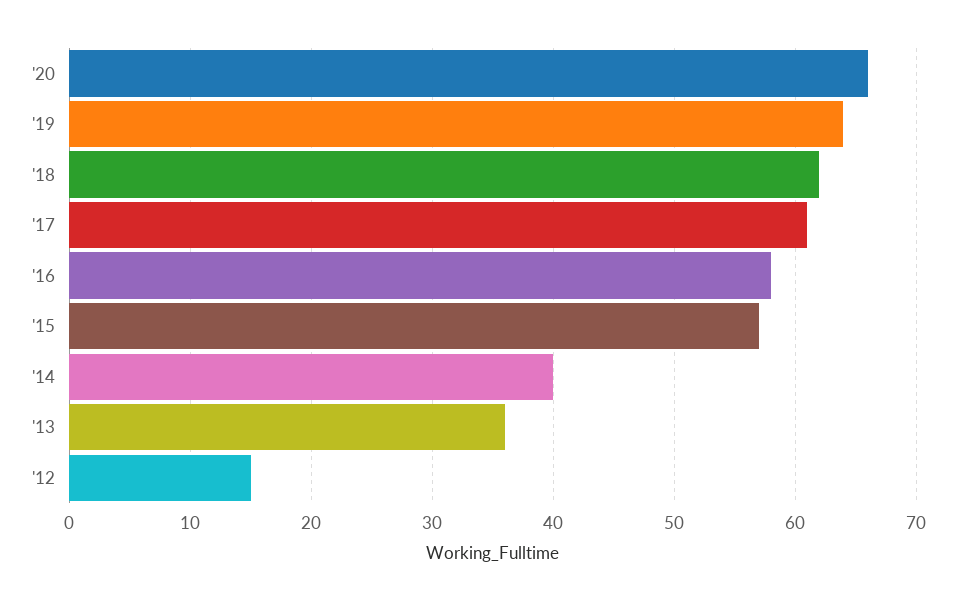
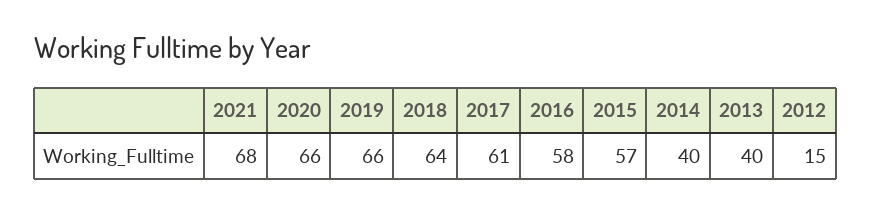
  {
    "'20": 66,
-   "'19": 64,
+   "'19": 66,
-   "'18": 62,
+   "'18": 64,
    "'17": 61,
    "'16": 58,
    "'15": 57,
    "'14": 40,
-   "'13": 36,
+   "'13": 40,
-   "'12": 15
+   "'12": 15,
+   "2021": 68
  }

